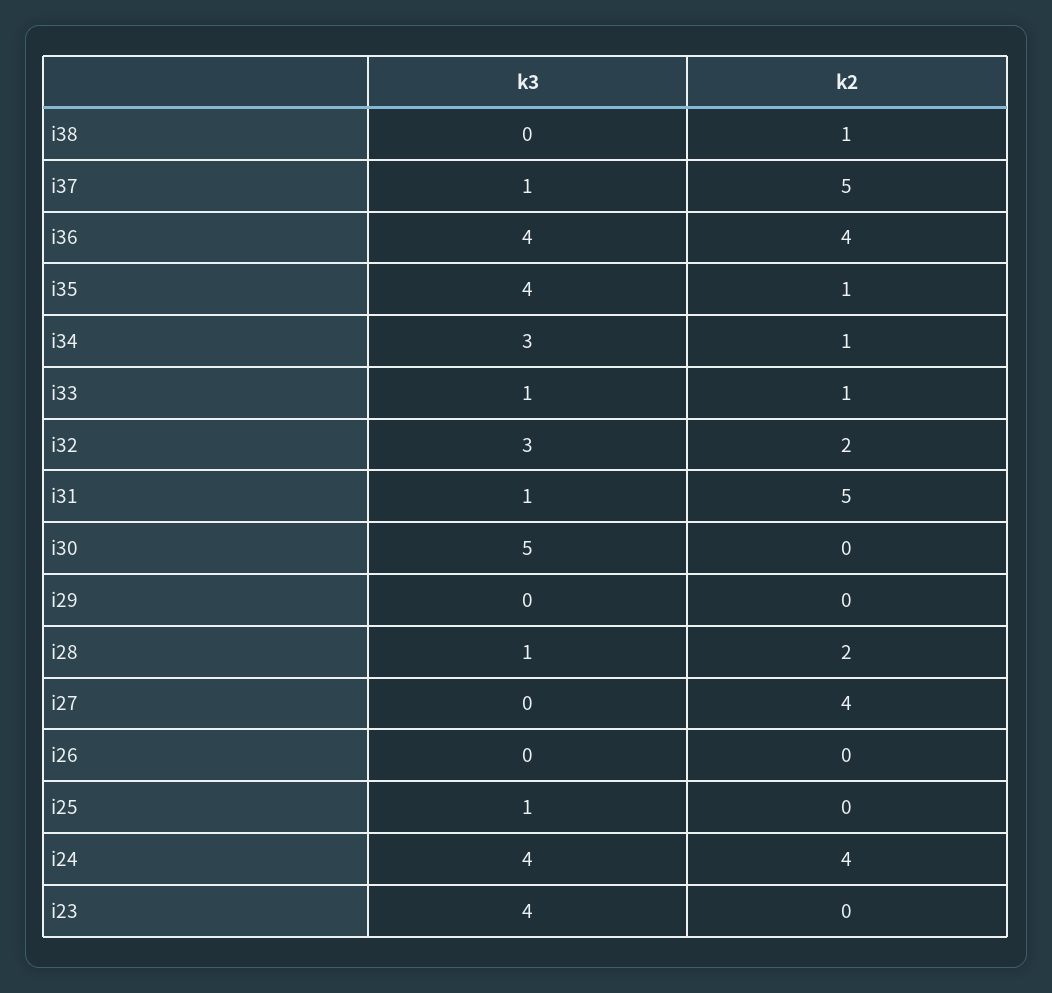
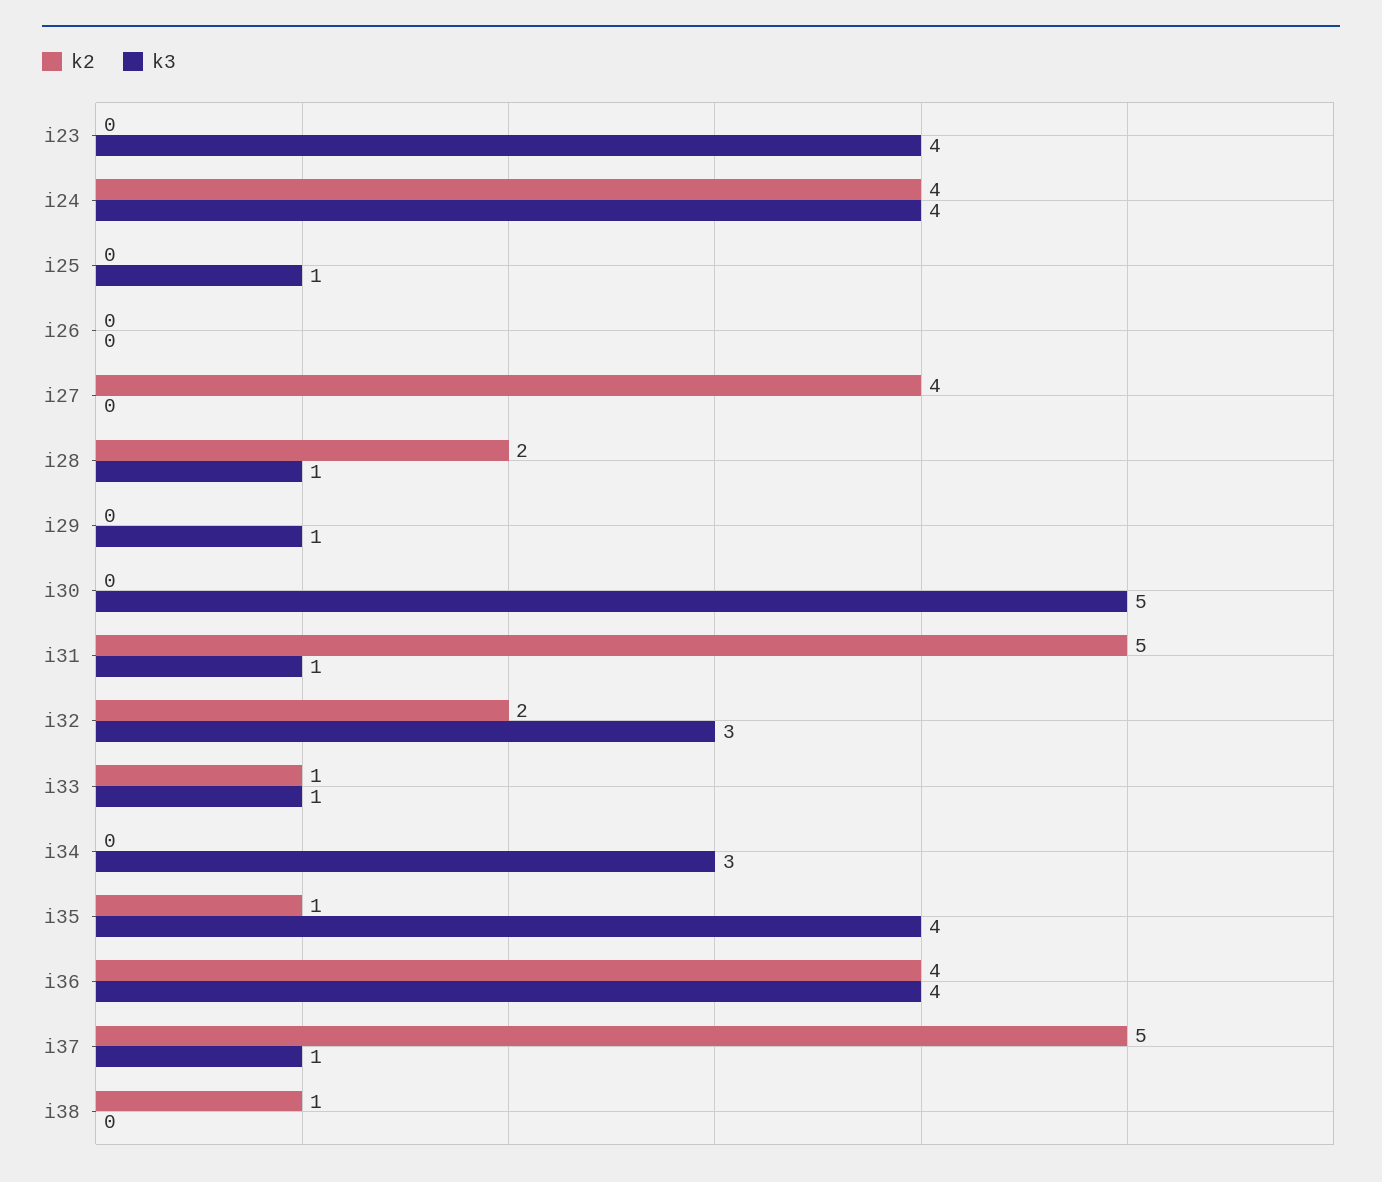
  {
    "k3": {
      "i38": 0,
      "i37": 1,
      "i36": 4,
      "i35": 4,
      "i34": 3,
      "i33": 1,
      "i32": 3,
      "i31": 1,
      "i30": 5,
-     "i29": 0,
+     "i29": 1,
      "i28": 1,
      "i27": 0,
      "i26": 0,
      "i25": 1,
      "i24": 4,
      "i23": 4
    },
    "k2": {
      "i38": 1,
      "i37": 5,
      "i36": 4,
      "i35": 1,
-     "i34": 1,
+     "i34": 0,
      "i33": 1,
      "i32": 2,
      "i31": 5,
      "i30": 0,
      "i29": 0,
      "i28": 2,
      "i27": 4,
      "i26": 0,
      "i25": 0,
      "i24": 4,
      "i23": 0
    }
  }

